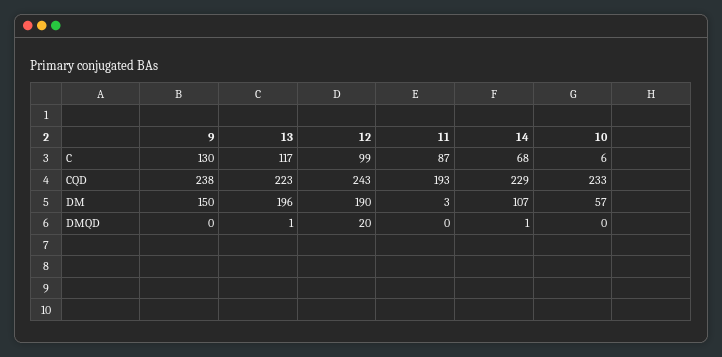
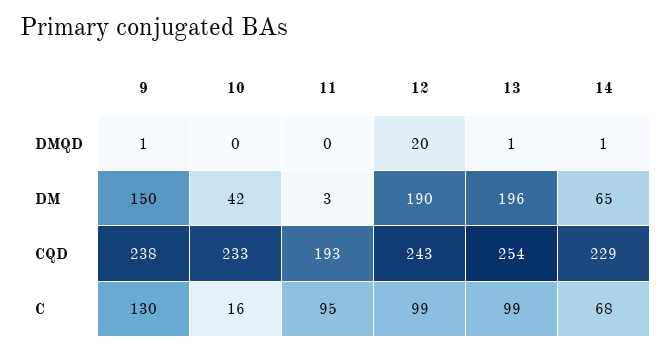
  {
    "9": {
      "C": 130,
      "CQD": 238,
      "DM": 150,
-     "DMQD": 0
+     "DMQD": 1
    },
    "13": {
-     "C": 117,
+     "C": 99,
-     "CQD": 223,
+     "CQD": 254,
      "DM": 196,
      "DMQD": 1
    },
    "12": {
      "C": 99,
      "CQD": 243,
      "DM": 190,
      "DMQD": 20
    },
    "11": {
-     "C": 87,
+     "C": 95,
      "CQD": 193,
      "DM": 3,
      "DMQD": 0
    },
    "14": {
      "C": 68,
      "CQD": 229,
-     "DM": 107,
+     "DM": 65,
      "DMQD": 1
    },
    "10": {
-     "C": 6,
+     "C": 16,
      "CQD": 233,
-     "DM": 57,
+     "DM": 42,
      "DMQD": 0
    }
  }

